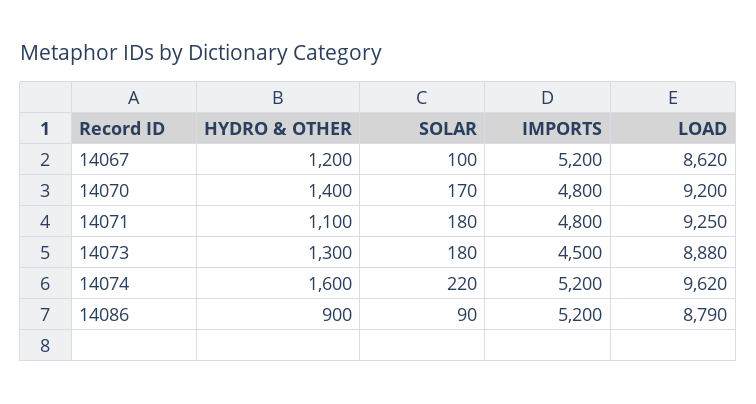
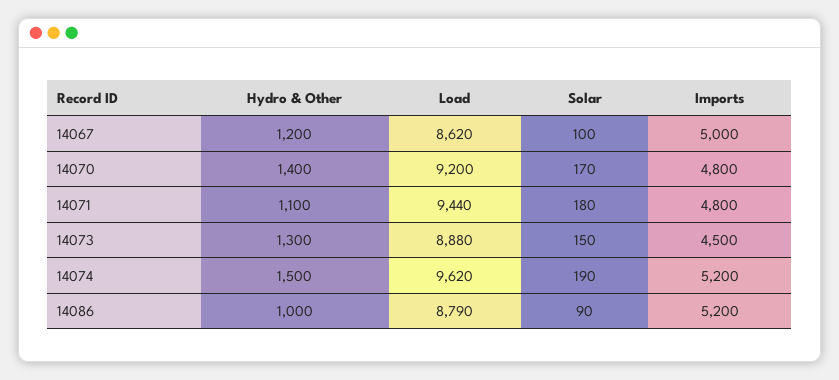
  {
    "HYDRO & OTHER": {
      "14067": 1200,
      "14070": 1400,
      "14071": 1100,
      "14073": 1300,
-     "14074": 1600,
+     "14074": 1500,
-     "14086": 900
+     "14086": 1000
    },
    "SOLAR": {
      "14067": 100,
      "14070": 170,
      "14071": 180,
-     "14073": 180,
+     "14073": 150,
-     "14074": 220,
+     "14074": 190,
      "14086": 90
    },
    "IMPORTS": {
-     "14067": 5200,
+     "14067": 5000,
      "14070": 4800,
      "14071": 4800,
      "14073": 4500,
      "14074": 5200,
      "14086": 5200
    },
    "LOAD": {
      "14067": 8620,
      "14070": 9200,
-     "14071": 9250,
+     "14071": 9440,
      "14073": 8880,
      "14074": 9620,
      "14086": 8790
    }
  }

